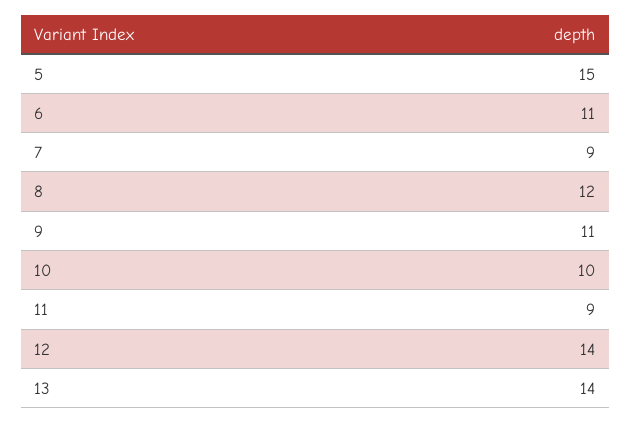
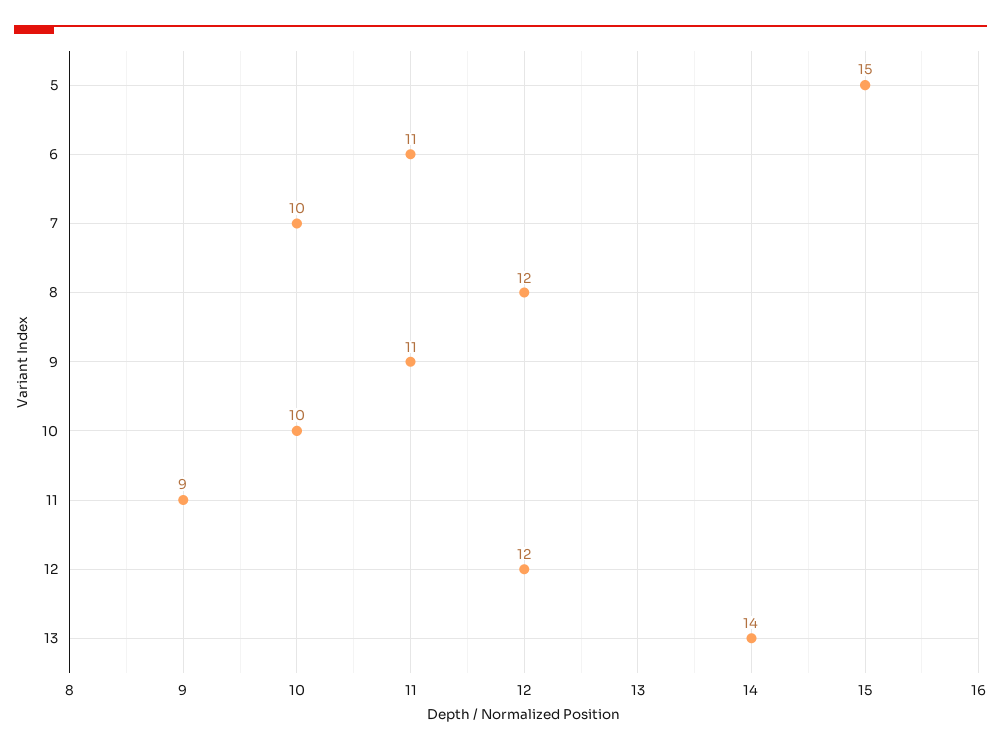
  {
    "5": 15,
    "6": 11,
-   "7": 9,
+   "7": 10,
    "8": 12,
    "9": 11,
    "10": 10,
    "11": 9,
-   "12": 14,
+   "12": 12,
    "13": 14
  }

